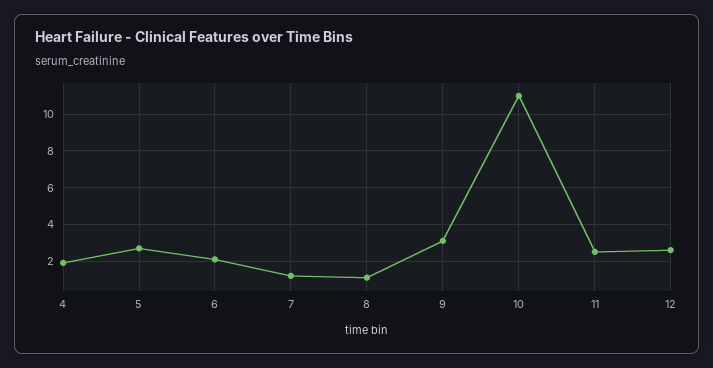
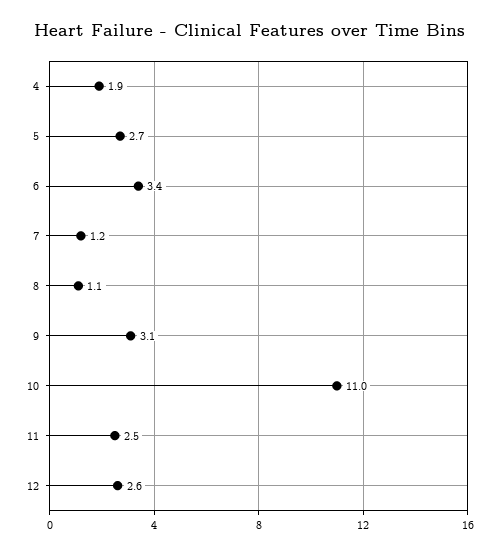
  {
    "4": 1.9,
    "5": 2.7,
-   "6": 2,
+   "6": 3.4,
    "7": 1.2,
    "8": 1.1,
    "9": 3.1,
    "10": 11,
    "11": 2.5,
    "12": 2.6
  }

